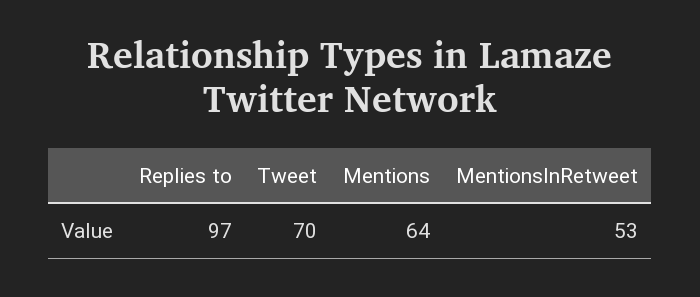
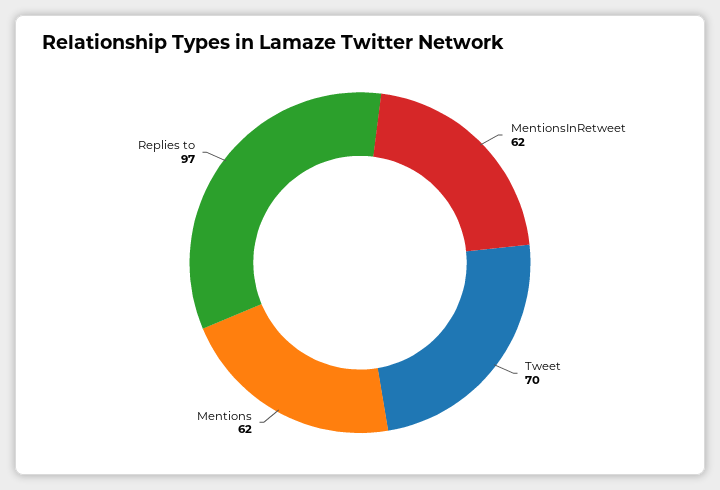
  {
    "Replies to": 97,
    "Tweet": 70,
-   "Mentions": 64,
+   "Mentions": 62,
-   "MentionsInRetweet": 53
+   "MentionsInRetweet": 62
  }

